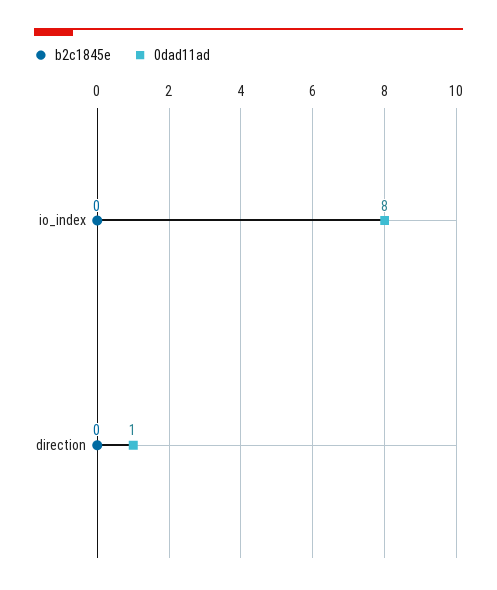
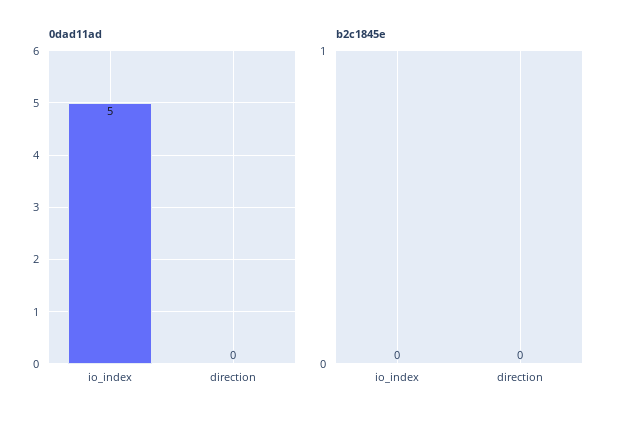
  {
    "b2c1845e": {
      "io_index": 0,
      "direction": 0
    },
    "0dad11ad": {
-     "io_index": 8,
+     "io_index": 5,
-     "direction": 1
+     "direction": 0
    }
  }

